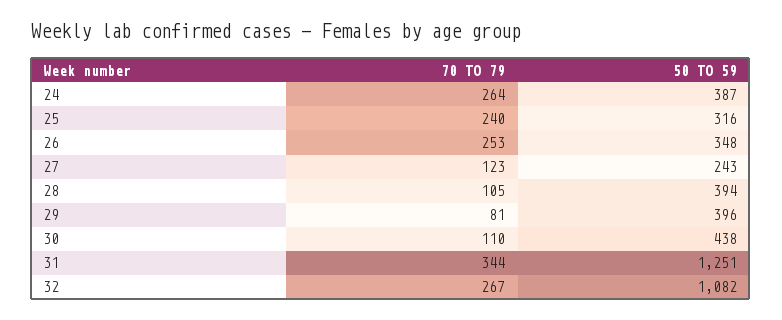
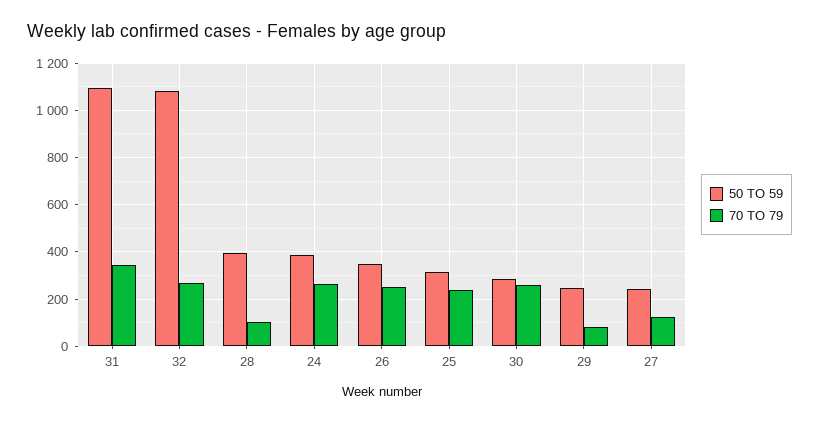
  {
    "70 TO 79": {
      "24": 264,
      "25": 240,
      "26": 253,
      "27": 123,
      "28": 105,
      "29": 81,
-     "30": 110,
+     "30": 250,
      "31": 344,
      "32": 267
    },
    "50 TO 59": {
      "24": 387,
      "25": 316,
      "26": 348,
      "27": 243,
      "28": 394,
-     "29": 396,
+     "29": 250,
-     "30": 438,
+     "30": 300,
-     "31": 1251,
+     "31": 1100,
      "32": 1082
    }
  }

